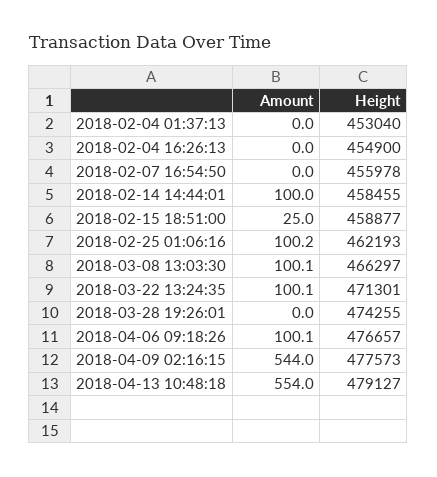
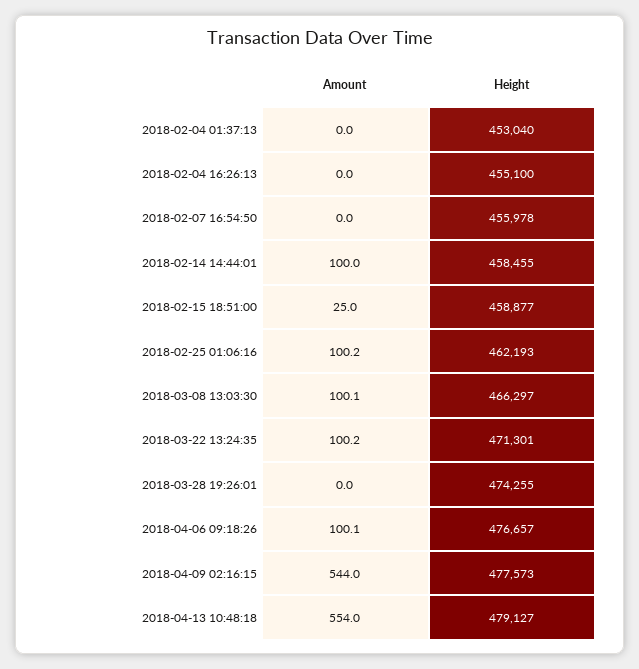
  {
    "Amount": {
      "2018-02-04 01:37:13": 0,
      "2018-02-04 16:26:13": 0,
      "2018-02-07 16:54:50": 0,
      "2018-02-14 14:44:01": 100,
      "2018-02-15 18:51:00": 25,
      "2018-02-25 01:06:16": 100.2,
      "2018-03-08 13:03:30": 100.1,
-     "2018-03-22 13:24:35": 100.1,
+     "2018-03-22 13:24:35": 100.2,
      "2018-03-28 19:26:01": 0,
      "2018-04-06 09:18:26": 100.1,
      "2018-04-09 02:16:15": 544,
      "2018-04-13 10:48:18": 554
    },
    "Height": {
      "2018-02-04 01:37:13": 453040,
-     "2018-02-04 16:26:13": 454900,
+     "2018-02-04 16:26:13": 455100,
      "2018-02-07 16:54:50": 455978,
      "2018-02-14 14:44:01": 458455,
      "2018-02-15 18:51:00": 458877,
      "2018-02-25 01:06:16": 462193,
      "2018-03-08 13:03:30": 466297,
      "2018-03-22 13:24:35": 471301,
      "2018-03-28 19:26:01": 474255,
      "2018-04-06 09:18:26": 476657,
      "2018-04-09 02:16:15": 477573,
      "2018-04-13 10:48:18": 479127
    }
  }

